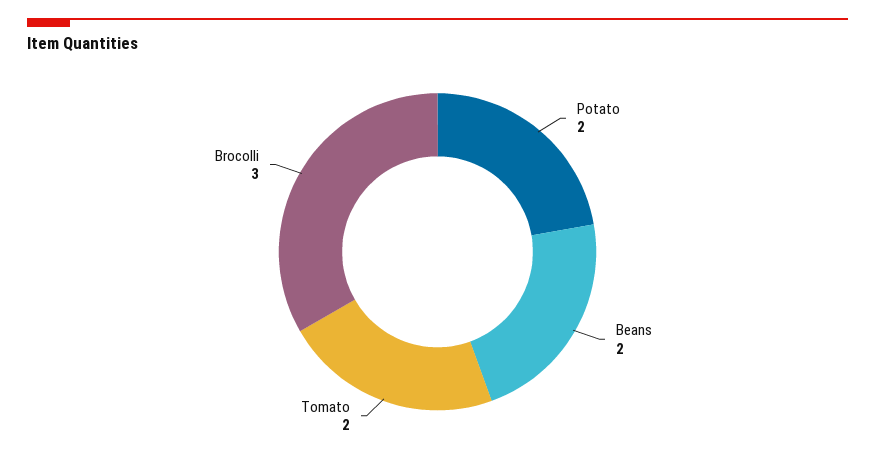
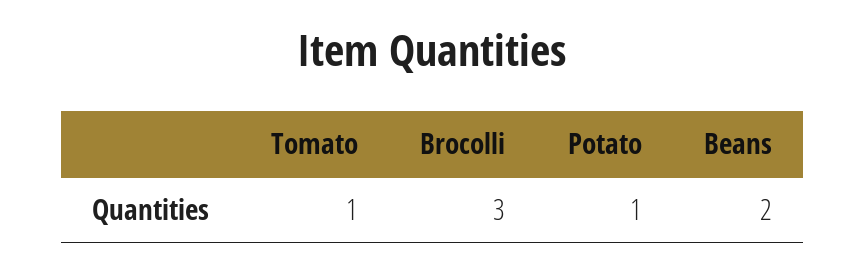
  {
-   "Potato": 2,
+   "Potato": 1,
    "Beans": 2,
-   "Tomato": 2,
+   "Tomato": 1,
    "Brocolli": 3
  }

